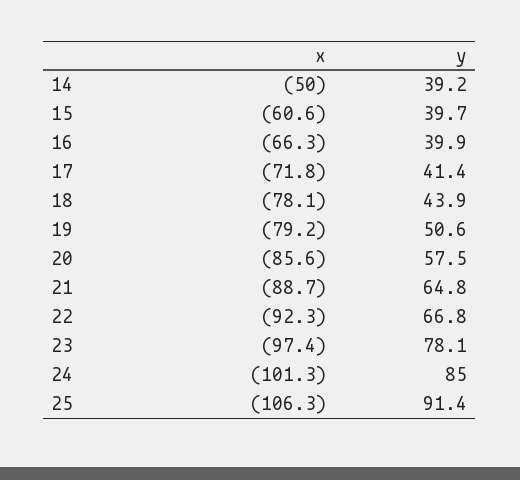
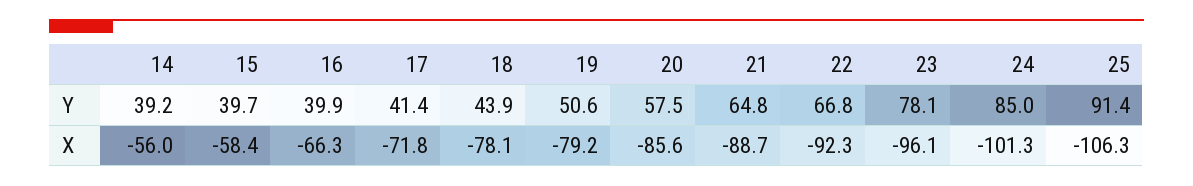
  {
    "x": {
-     "14": -50,
+     "14": -56,
-     "15": -60.6,
+     "15": -58.4,
      "16": -66.3,
      "17": -71.8,
      "18": -78.1,
      "19": -79.2,
      "20": -85.6,
      "21": -88.7,
      "22": -92.3,
-     "23": -97.4,
+     "23": -96.1,
      "24": -101.3,
      "25": -106.3
    },
    "y": {
      "14": 39.2,
      "15": 39.7,
      "16": 39.9,
      "17": 41.4,
      "18": 43.9,
      "19": 50.6,
      "20": 57.5,
      "21": 64.8,
      "22": 66.8,
      "23": 78.1,
      "24": 85,
      "25": 91.4
    }
  }

